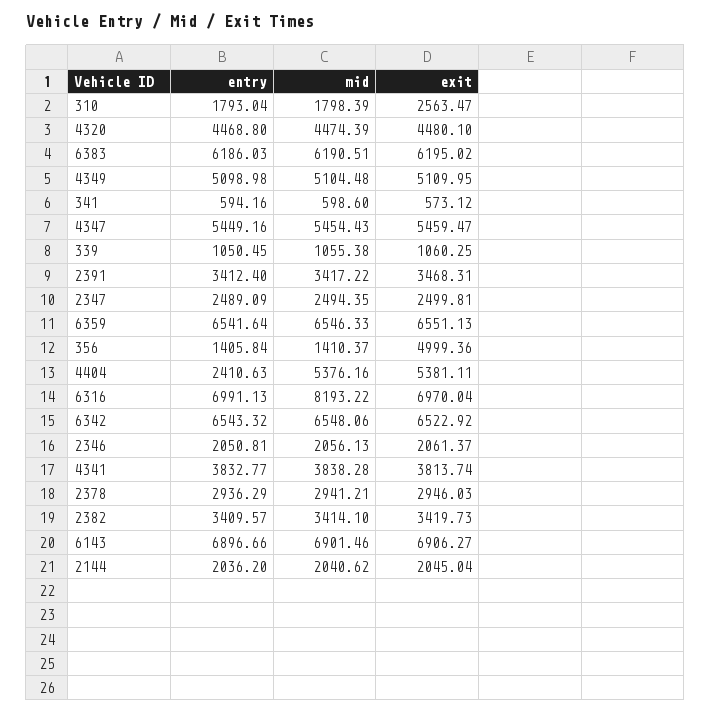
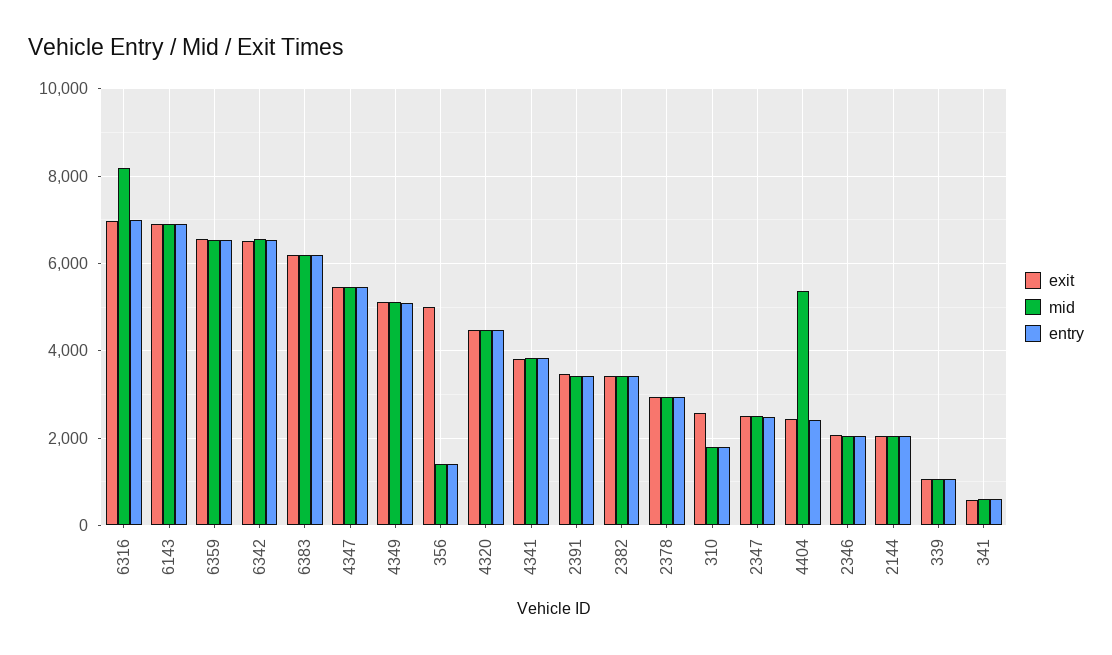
  {
    "entry": {
      "310": 1793.04,
      "4320": 4468.8,
      "6383": 6186.03,
      "4349": 5098.98,
      "341": 594.16,
      "4347": 5449.16,
      "339": 1050.45,
      "2391": 3412.4,
      "2347": 2489.09,
      "6359": 6541.64,
      "356": 1405.84,
      "4404": 2410.63,
      "6316": 6991.13,
      "6342": 6543.32,
      "2346": 2050.81,
      "4341": 3832.77,
      "2378": 2936.29,
      "2382": 3409.57,
      "6143": 6896.66,
      "2144": 2036.2
    },
    "mid": {
      "310": 1798.39,
      "4320": 4474.39,
      "6383": 6190.51,
      "4349": 5104.48,
      "341": 598.6,
      "4347": 5454.43,
      "339": 1055.38,
      "2391": 3417.22,
      "2347": 2494.35,
      "6359": 6546.33,
      "356": 1410.37,
      "4404": 5376.16,
      "6316": 8193.22,
      "6342": 6548.06,
      "2346": 2056.13,
      "4341": 3838.28,
      "2378": 2941.21,
      "2382": 3414.1,
      "6143": 6901.46,
      "2144": 2040.62
    },
    "exit": {
      "310": 2563.47,
      "4320": 4480.1,
      "6383": 6195.02,
      "4349": 5109.95,
      "341": 573.12,
      "4347": 5459.47,
      "339": 1060.25,
      "2391": 3468.31,
      "2347": 2499.81,
      "6359": 6551.13,
      "356": 4999.36,
-     "4404": 5381.11,
+     "4404": 2400,
      "6316": 6970.04,
      "6342": 6522.92,
      "2346": 2061.37,
      "4341": 3813.74,
      "2378": 2946.03,
      "2382": 3419.73,
      "6143": 6906.27,
      "2144": 2045.04
    }
  }

